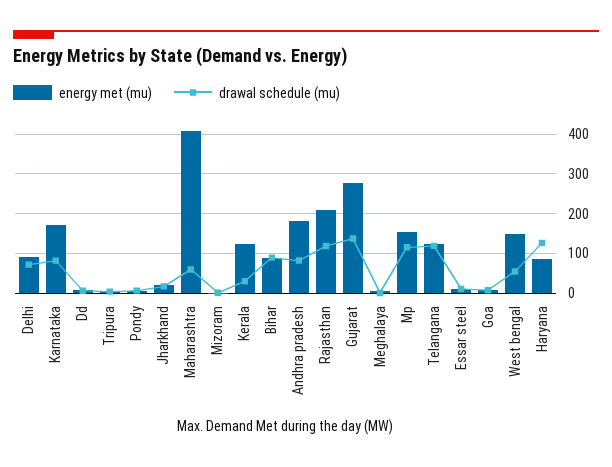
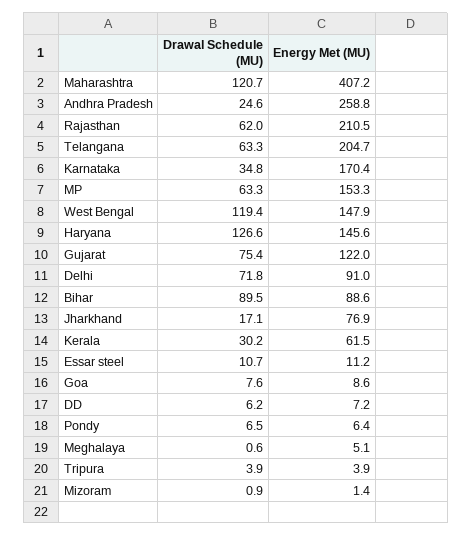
  {
    "energy met (mu)": {
      "Delhi": 91,
      "Karnataka": 170.4,
      "Dd": 7.2,
      "Tripura": 3.9,
      "Pondy": 6.4,
-     "Jharkhand": 20,
+     "Jharkhand": 76.9,
      "Maharashtra": 407.2,
      "Mizoram": 1.4,
-     "Kerala": 120,
+     "Kerala": 61.5,
      "Bihar": 88.6,
-     "Andhra pradesh": 180,
+     "Andhra pradesh": 258.8,
      "Rajasthan": 210.5,
-     "Gujarat": 280,
+     "Gujarat": 122,
      "Meghalaya": 5.1,
      "Mp": 153.3,
-     "Telangana": 120,
+     "Telangana": 204.7,
      "Essar steel": 11.2,
      "Goa": 8.6,
      "West bengal": 147.9,
-     "Haryana": 80
+     "Haryana": 145.6
    },
    "drawal schedule (mu)": {
      "Delhi": 71.8,
-     "Karnataka": 80,
+     "Karnataka": 34.8,
      "Dd": 6.2,
      "Tripura": 3.9,
      "Pondy": 6.5,
      "Jharkhand": 17.1,
-     "Maharashtra": 60,
+     "Maharashtra": 120.7,
      "Mizoram": 0.9,
      "Kerala": 30.2,
      "Bihar": 89.5,
-     "Andhra pradesh": 80,
+     "Andhra pradesh": 24.6,
-     "Rajasthan": 120,
+     "Rajasthan": 62,
-     "Gujarat": 140,
+     "Gujarat": 75.4,
      "Meghalaya": 0.6,
-     "Mp": 120,
+     "Mp": 63.3,
-     "Telangana": 120,
+     "Telangana": 63.3,
      "Essar steel": 10.7,
      "Goa": 7.6,
-     "West bengal": 60,
+     "West bengal": 119.4,
      "Haryana": 126.6
    }
  }

